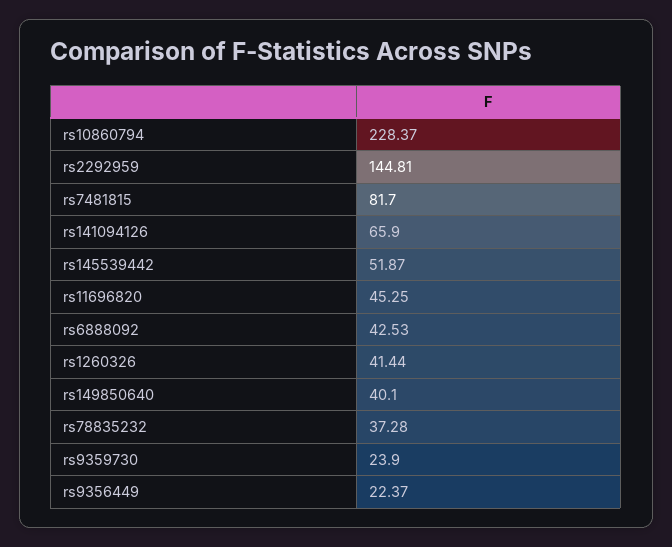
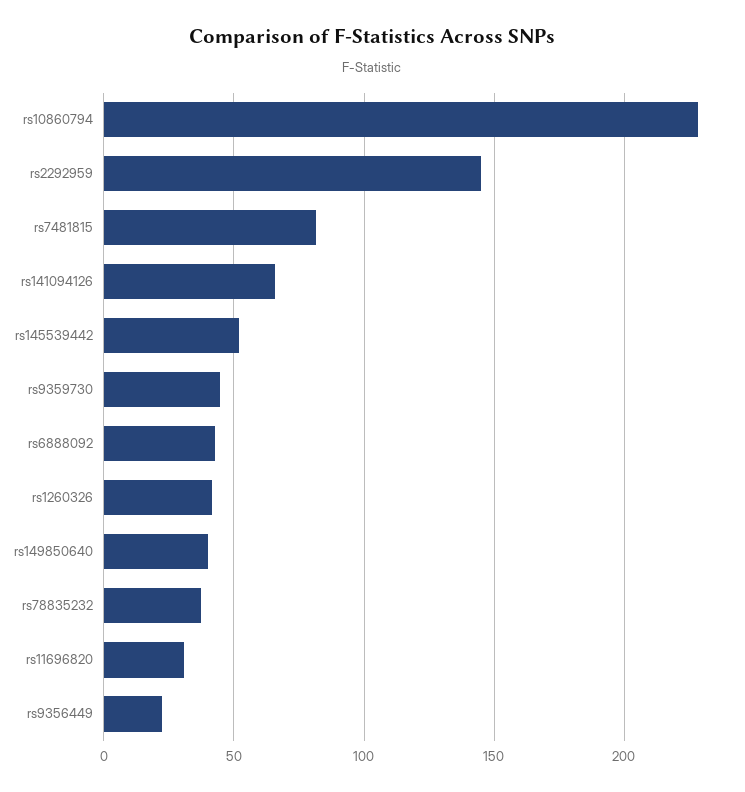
  {
    "rs10860794": 228.37,
    "rs2292959": 144.81,
    "rs7481815": 81.7,
    "rs141094126": 65.9,
    "rs145539442": 51.87,
-   "rs11696820": 45.25,
+   "rs11696820": 30,
    "rs6888092": 42.53,
    "rs1260326": 41.44,
    "rs149850640": 40.1,
    "rs78835232": 37.28,
-   "rs9359730": 23.9,
+   "rs9359730": 45,
    "rs9356449": 22.37
  }

